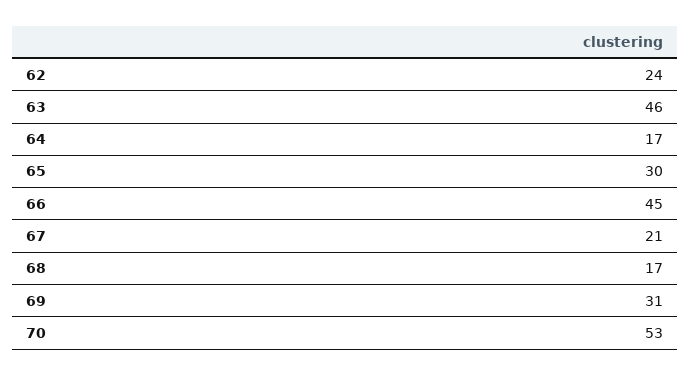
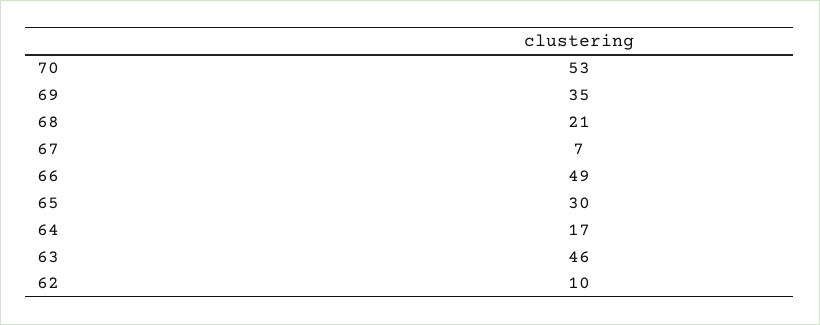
  {
-   "62": 24,
+   "62": 10,
    "63": 46,
    "64": 17,
    "65": 30,
-   "66": 45,
+   "66": 49,
-   "67": 21,
+   "67": 7,
-   "68": 17,
+   "68": 21,
-   "69": 31,
+   "69": 35,
    "70": 53
  }

